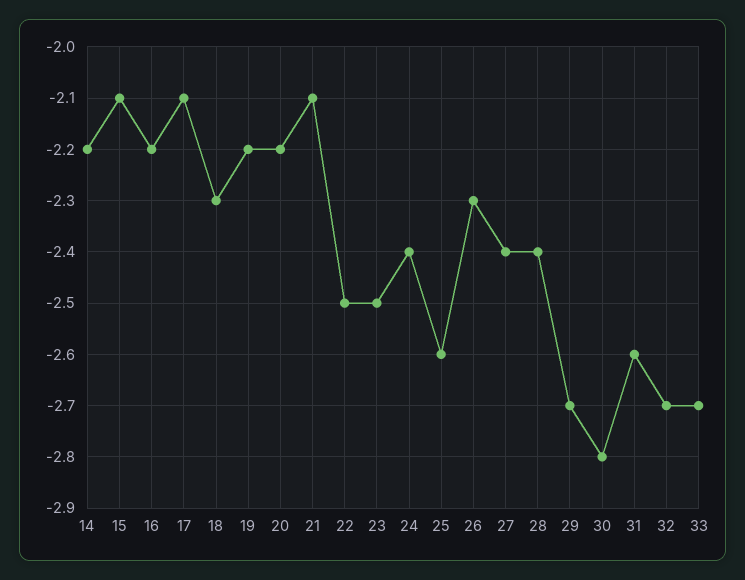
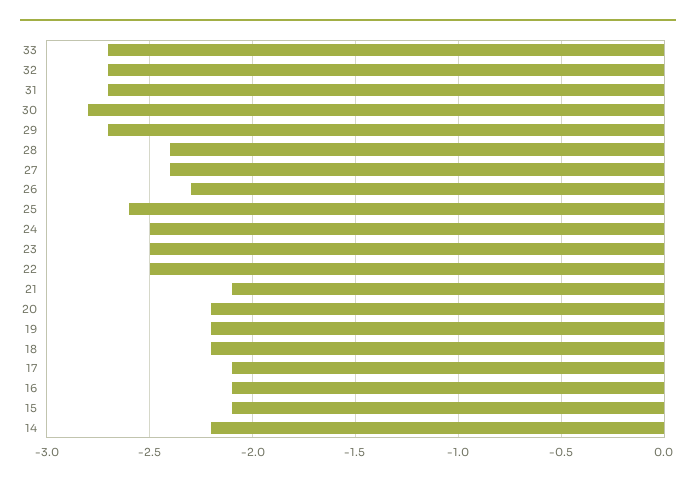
  {
    "14": -2.2,
    "15": -2.1,
-   "16": -2.2,
+   "16": -2.1,
    "17": -2.1,
-   "18": -2.3,
+   "18": -2.2,
    "19": -2.2,
    "20": -2.2,
    "21": -2.1,
    "22": -2.5,
    "23": -2.5,
-   "24": -2.4,
+   "24": -2.5,
    "25": -2.6,
    "26": -2.3,
    "27": -2.4,
    "28": -2.4,
    "29": -2.7,
    "30": -2.8,
-   "31": -2.6,
+   "31": -2.7,
    "32": -2.7,
    "33": -2.7
  }

